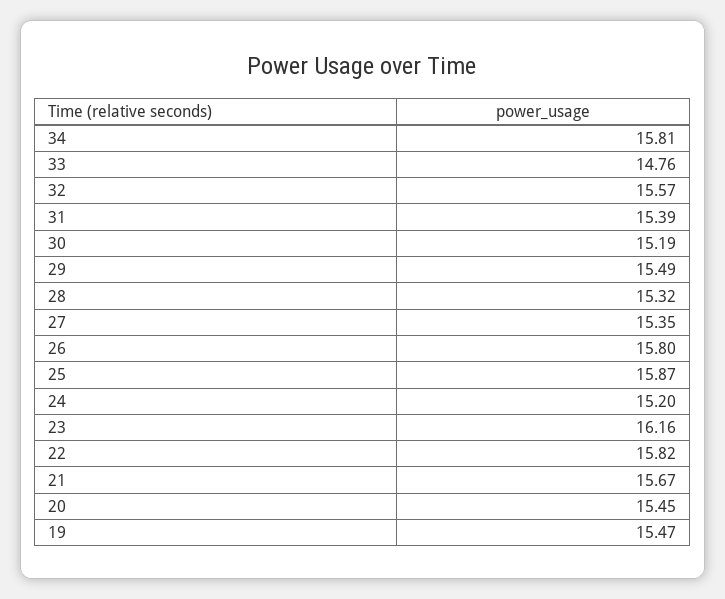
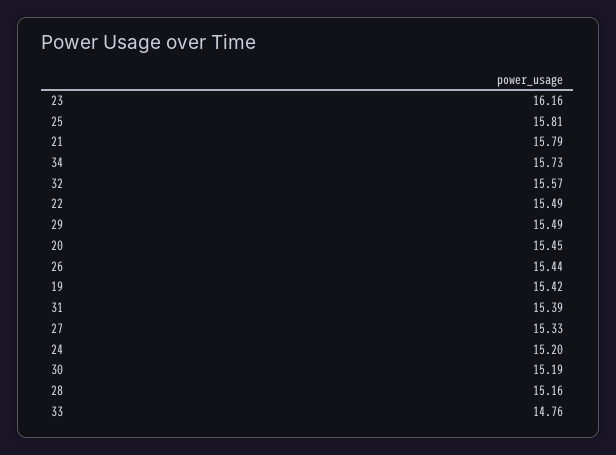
  {
-   "34": 15.81,
+   "34": 15.73,
    "33": 14.76,
    "32": 15.57,
    "31": 15.39,
    "30": 15.19,
    "29": 15.49,
-   "28": 15.32,
+   "28": 15.16,
-   "27": 15.35,
+   "27": 15.33,
-   "26": 15.8,
+   "26": 15.44,
-   "25": 15.87,
+   "25": 15.81,
    "24": 15.2,
    "23": 16.16,
-   "22": 15.82,
+   "22": 15.49,
-   "21": 15.67,
+   "21": 15.79,
    "20": 15.45,
-   "19": 15.47
+   "19": 15.42
  }

